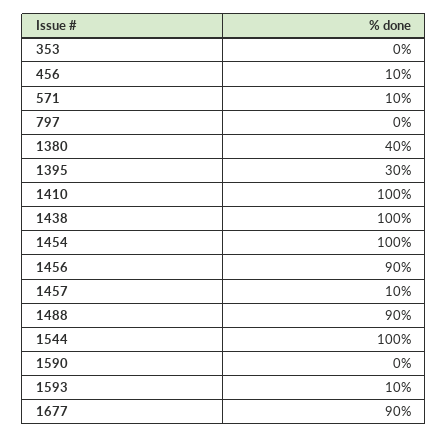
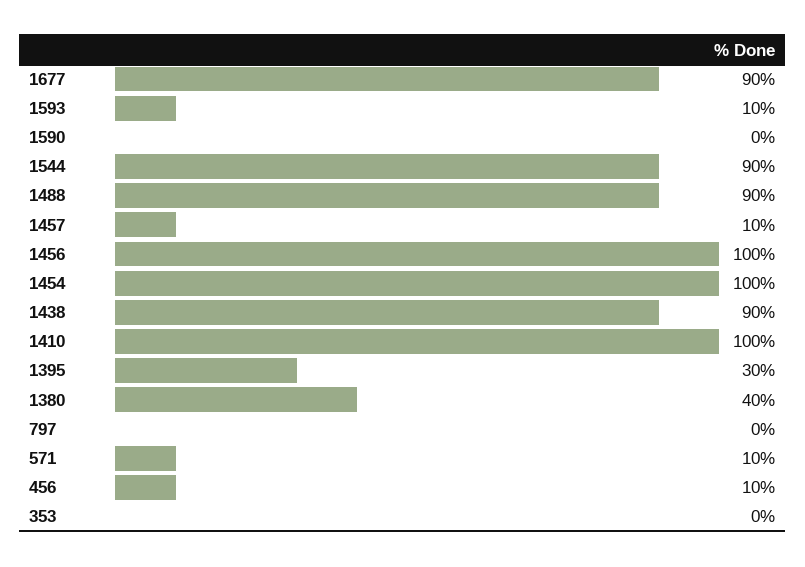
  {
    "353": 0,
    "456": 10,
    "571": 10,
    "797": 0,
    "1380": 40,
    "1395": 30,
    "1410": 100,
-   "1438": 100,
+   "1438": 90,
    "1454": 100,
-   "1456": 90,
+   "1456": 100,
    "1457": 10,
    "1488": 90,
-   "1544": 100,
+   "1544": 90,
    "1590": 0,
    "1593": 10,
    "1677": 90
  }

